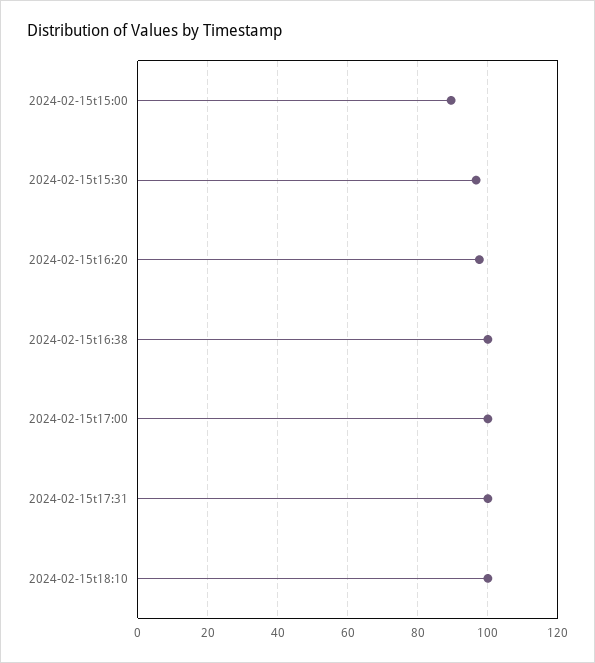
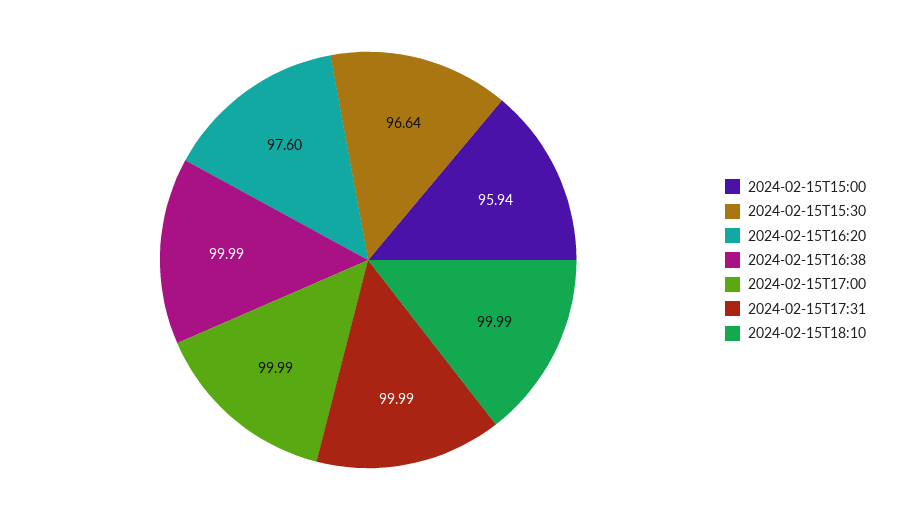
  {
-   "2024-02-15t15:00": 90,
+   "2024-02-15t15:00": 95.94,
    "2024-02-15t15:30": 96.64,
    "2024-02-15t16:20": 97.6,
    "2024-02-15t16:38": 99.99,
    "2024-02-15t17:00": 99.99,
    "2024-02-15t17:31": 99.99,
    "2024-02-15t18:10": 99.99
  }

